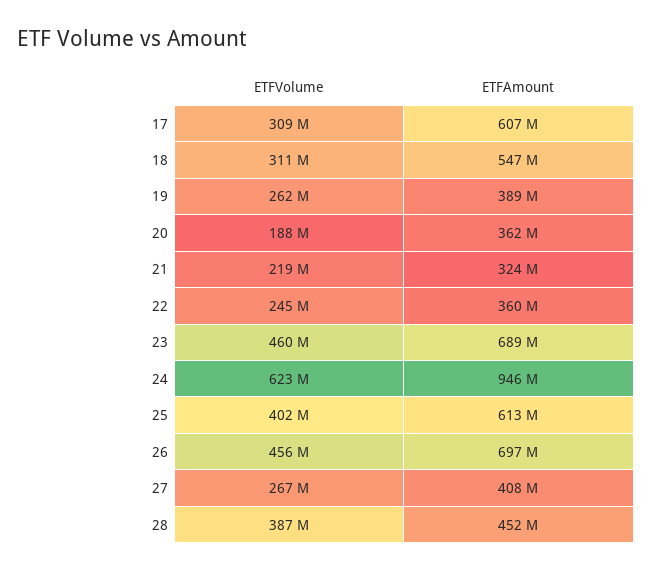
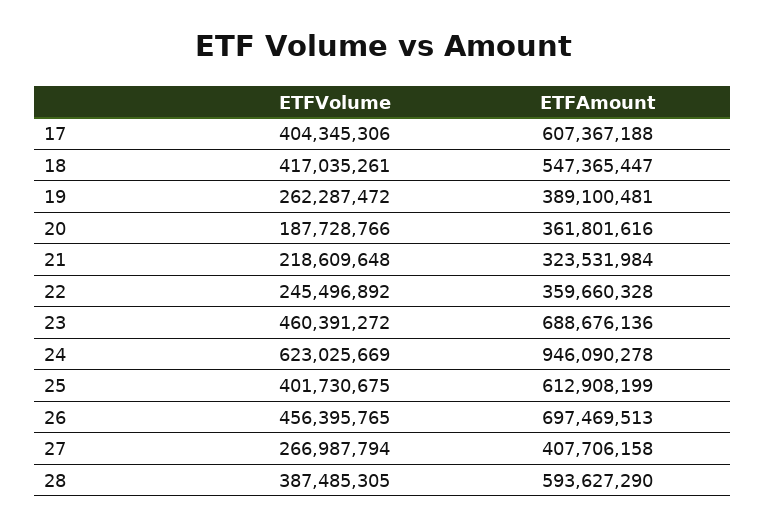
  {
    "ETFVolume": {
-     "17": 309000000,
+     "17": 404345306,
-     "18": 311000000,
+     "18": 417035261,
      "19": 262287472,
      "20": 187728766,
      "21": 218609648,
      "22": 245496892,
      "23": 460391272,
      "24": 623025669,
      "25": 401730675,
      "26": 456395765,
      "27": 266987794,
      "28": 387485305
    },
    "ETFAmount": {
      "17": 607367188,
      "18": 547365447,
      "19": 389100481,
      "20": 361801616,
      "21": 323531984,
      "22": 359660328,
      "23": 688676136,
      "24": 946090278,
      "25": 612908199,
      "26": 697469513,
      "27": 407706158,
-     "28": 452000000
+     "28": 593627290
    }
  }

